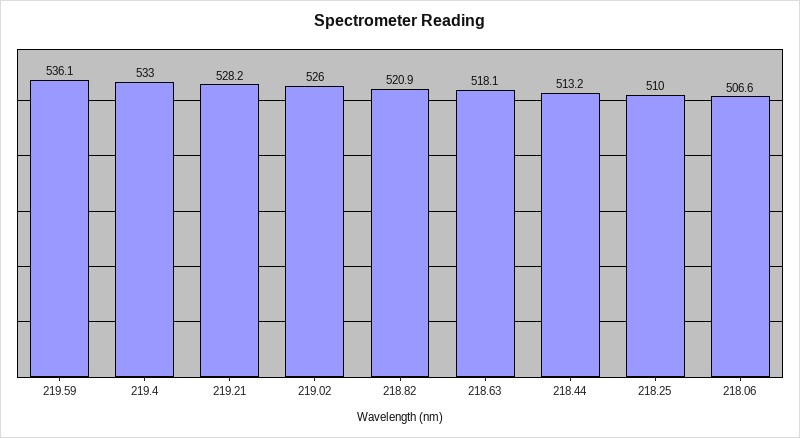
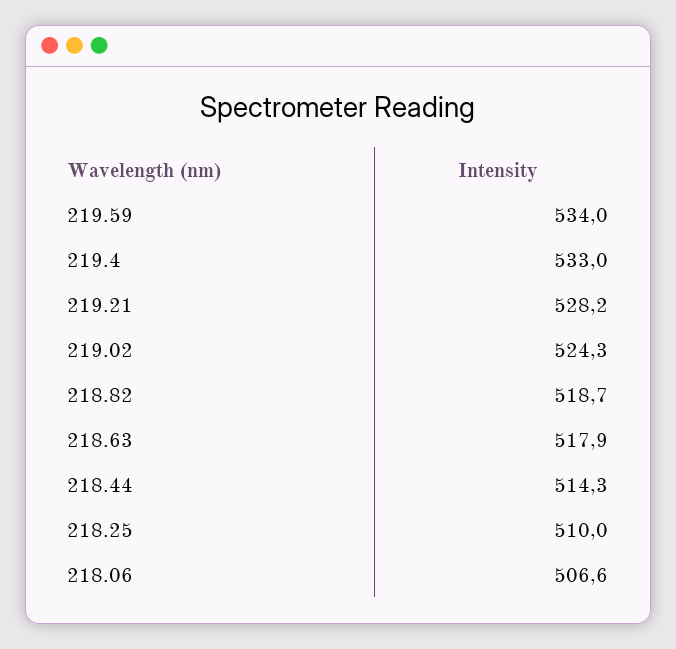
  {
-   "219.59": 536.1,
+   "219.59": 534,
    "219.4": 533,
    "219.21": 528.2,
-   "219.02": 526,
+   "219.02": 524.3,
-   "218.82": 520.9,
+   "218.82": 518.7,
-   "218.63": 518.1,
+   "218.63": 517.9,
-   "218.44": 513.2,
+   "218.44": 514.3,
    "218.25": 510,
    "218.06": 506.6
  }

